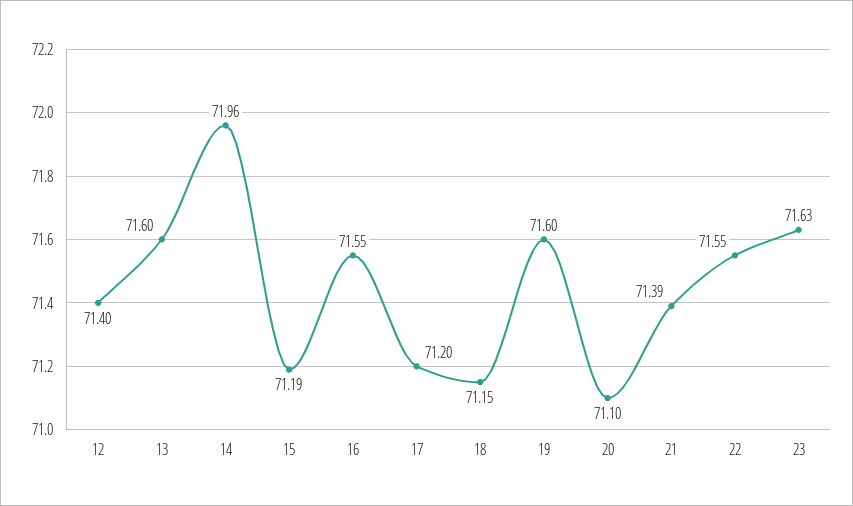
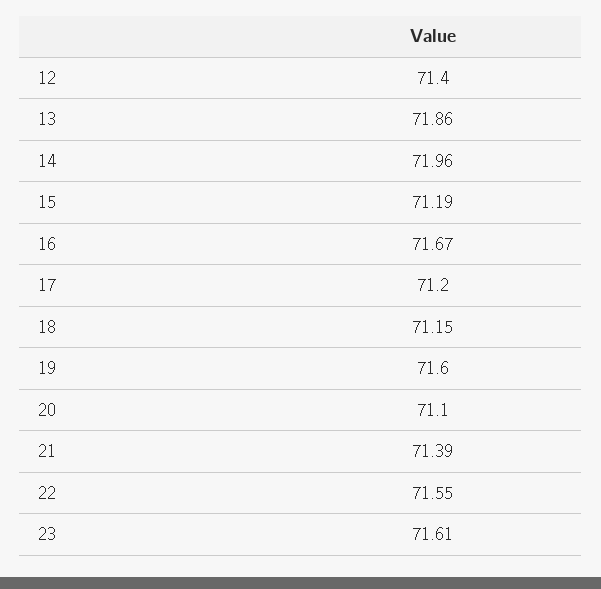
  {
    "12": 71.4,
-   "13": 71.6,
+   "13": 71.86,
    "14": 71.96,
    "15": 71.19,
-   "16": 71.55,
+   "16": 71.67,
    "17": 71.2,
    "18": 71.15,
    "19": 71.6,
    "20": 71.1,
    "21": 71.39,
    "22": 71.55,
-   "23": 71.63
+   "23": 71.61
  }

